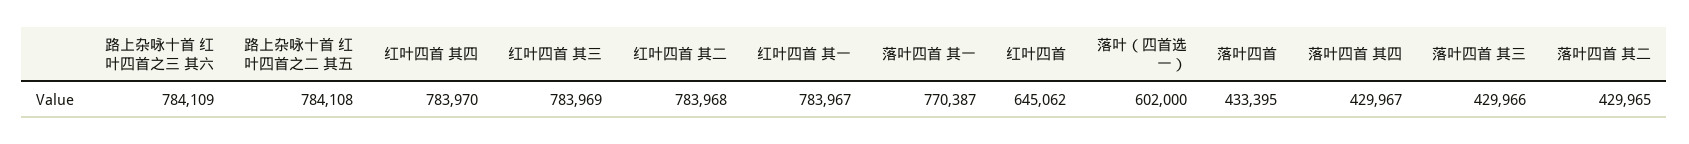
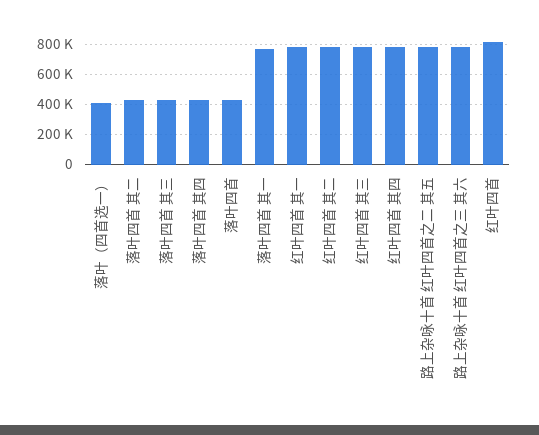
  {
    "路上杂咏十首 红叶四首之三 其六": 784109,
    "路上杂咏十首 红叶四首之二 其五": 784108,
    "红叶四首 其四": 783970,
    "红叶四首 其三": 783969,
    "红叶四首 其二": 783968,
    "红叶四首 其一": 783967,
    "落叶四首 其一": 770387,
-   "红叶四首": 645062,
+   "红叶四首": 800000,
-   "落叶（四首选一）": 602000,
+   "落叶（四首选一）": 400000,
    "落叶四首": 433395,
    "落叶四首 其四": 429967,
    "落叶四首 其三": 429966,
    "落叶四首 其二": 429965
  }

